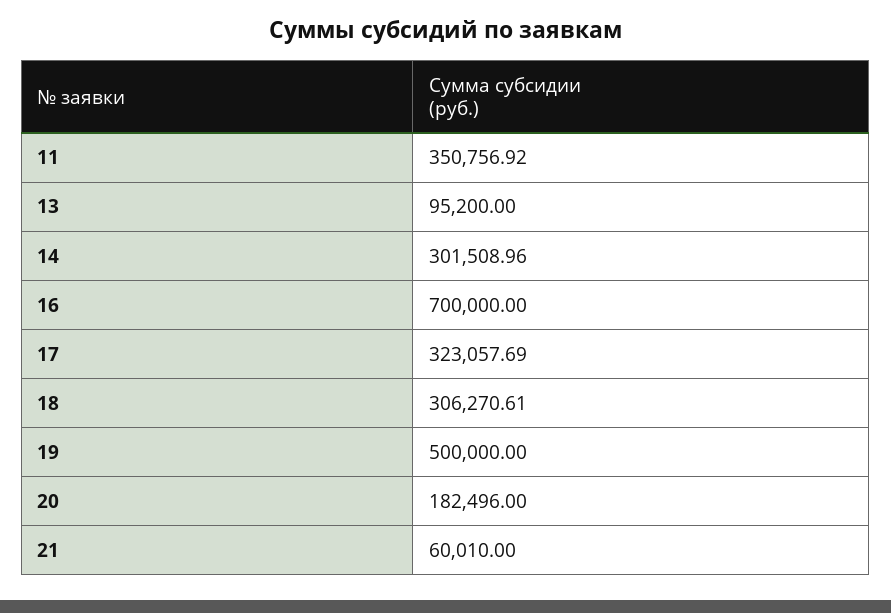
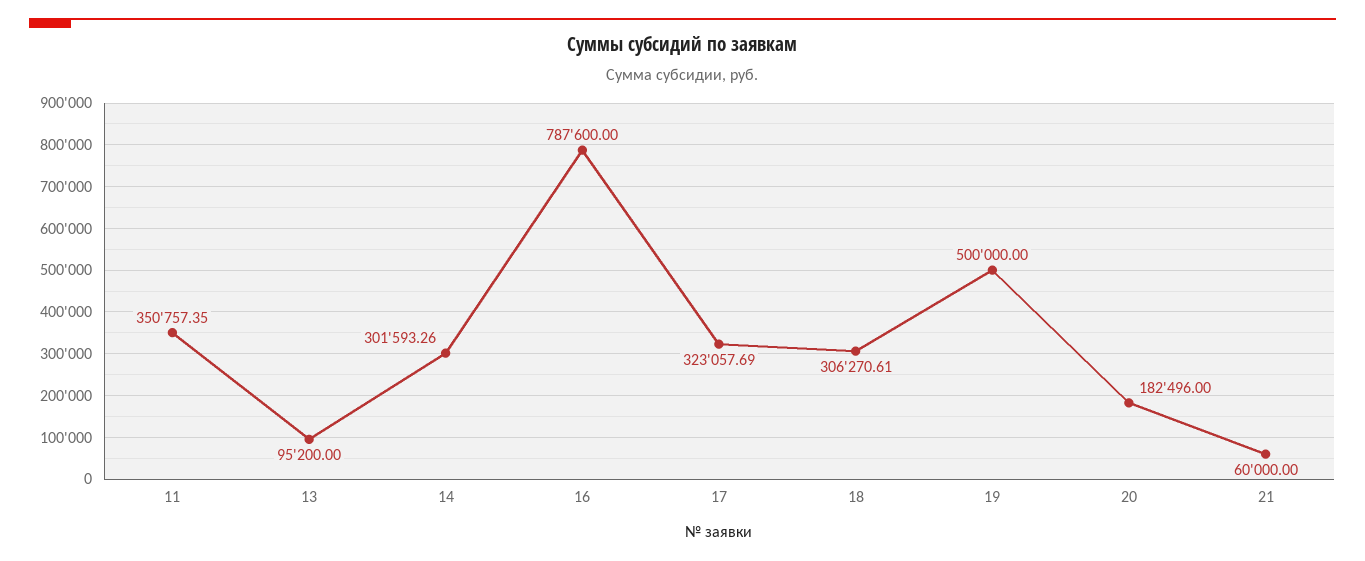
  {
-   "11": 350756.92,
+   "11": 350757.35,
    "13": 95200,
-   "14": 301508.96,
+   "14": 301593.26,
-   "16": 700000,
+   "16": 787600,
    "17": 323057.69,
    "18": 306270.61,
    "19": 500000,
    "20": 182496,
-   "21": 60010
+   "21": 60000
  }

